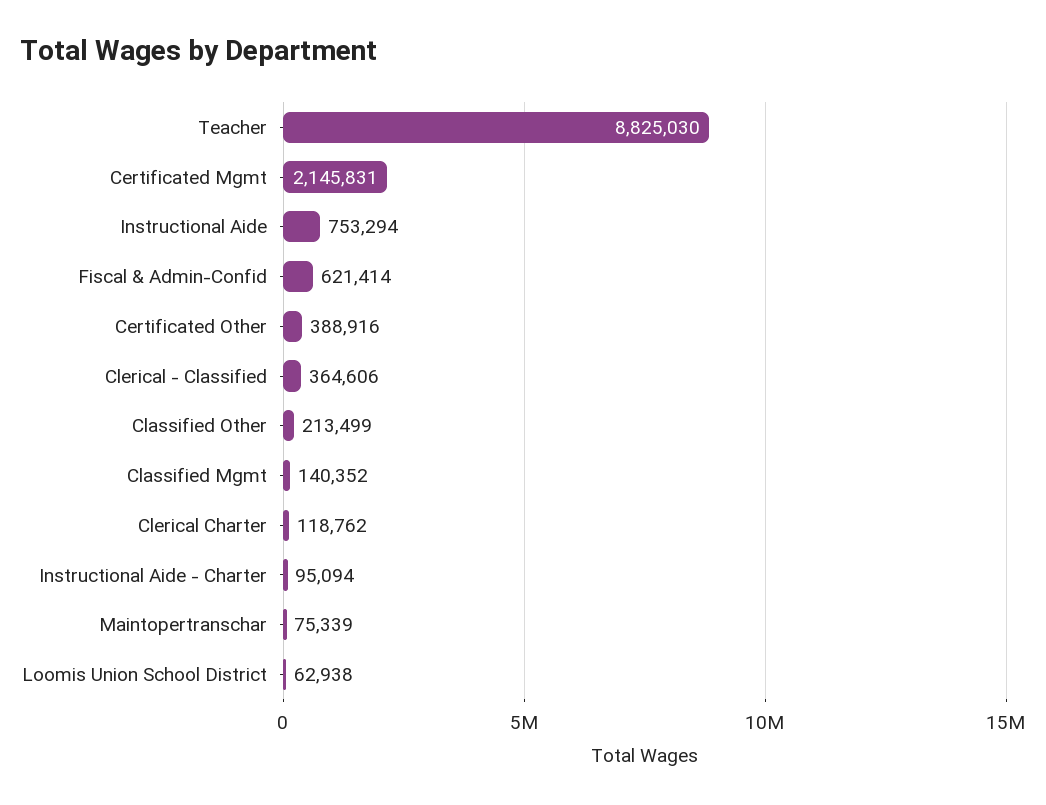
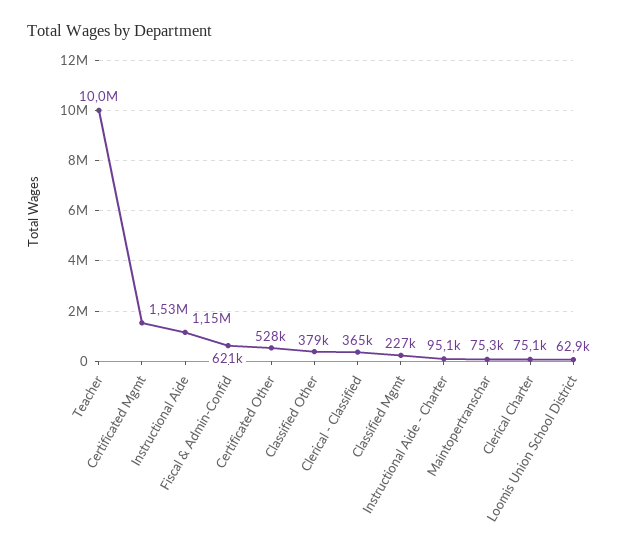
  {
-   "Teacher": 8825030,
+   "Teacher": 10000000,
-   "Certificated Mgmt": 2145831,
+   "Certificated Mgmt": 1530000,
-   "Instructional Aide": 753294,
+   "Instructional Aide": 1150000,
    "Fiscal & Admin-Confid": 621414,
-   "Certificated Other": 388916,
+   "Certificated Other": 528000,
    "Clerical - Classified": 364606,
-   "Classified Other": 213499,
+   "Classified Other": 379000,
-   "Classified Mgmt": 140352,
+   "Classified Mgmt": 227000,
-   "Clerical Charter": 118762,
+   "Clerical Charter": 75100,
    "Instructional Aide - Charter": 95094,
    "Maintopertranschar": 75339,
    "Loomis Union School District": 62938
  }

